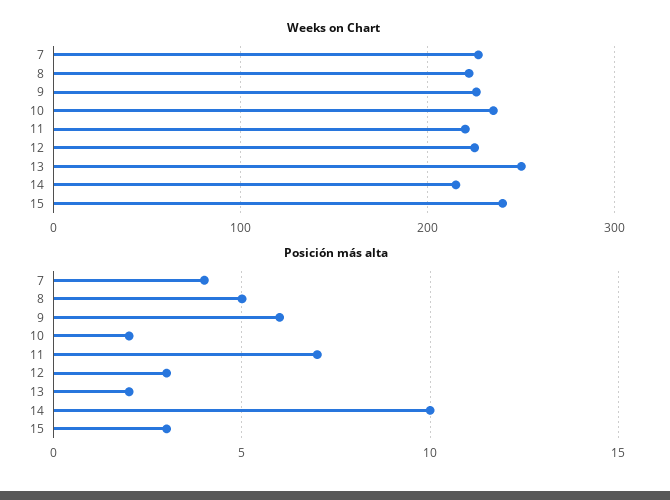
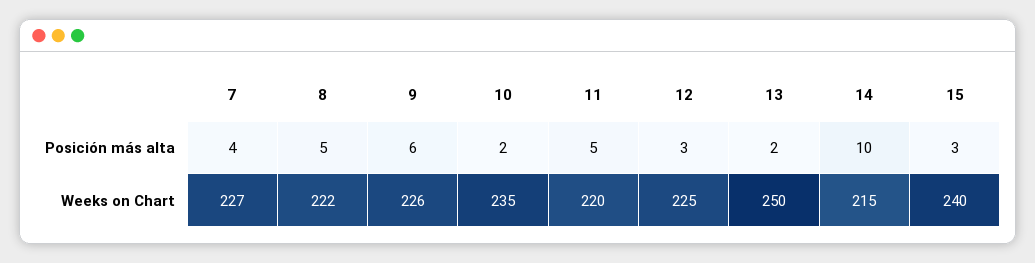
  {
    "Weeks on Chart": {
      "7": 227,
      "8": 222,
      "9": 226,
      "10": 235,
      "11": 220,
      "12": 225,
      "13": 250,
      "14": 215,
      "15": 240
    },
    "Posición más alta": {
      "7": 4,
      "8": 5,
      "9": 6,
      "10": 2,
-     "11": 7,
+     "11": 5,
      "12": 3,
      "13": 2,
      "14": 10,
      "15": 3
    }
  }

